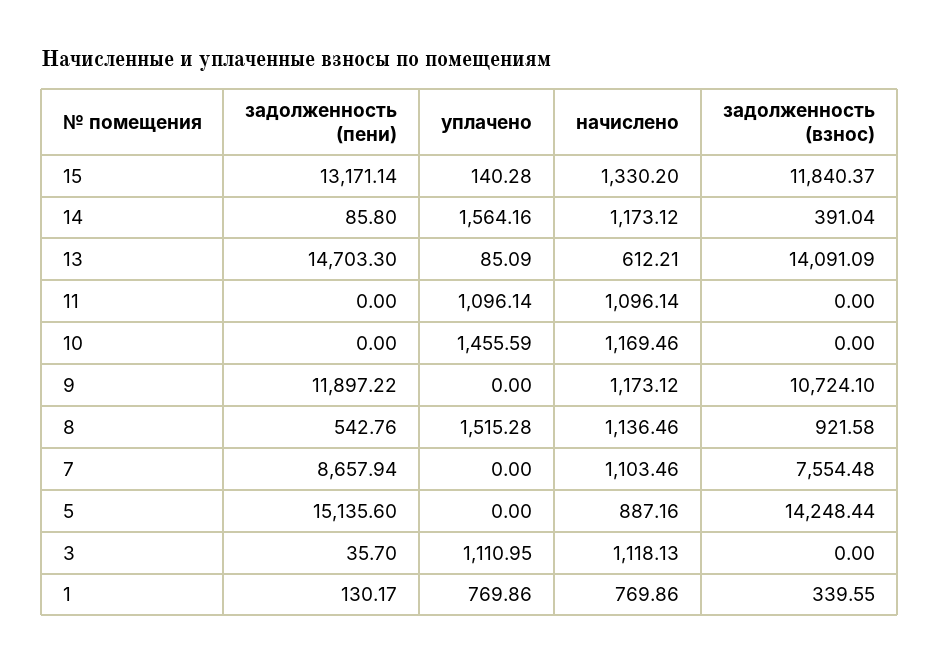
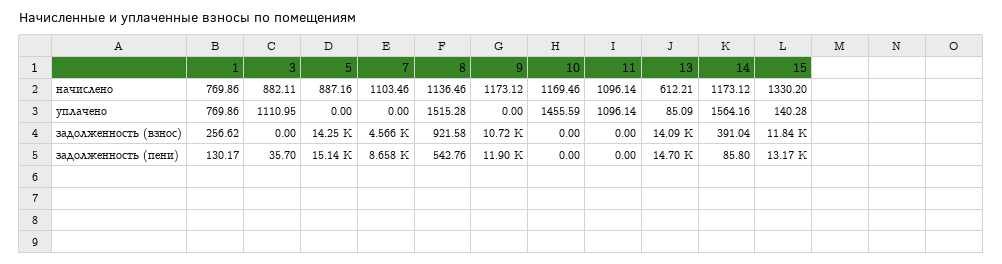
  {
    "задолженность (пени)": {
      "15": 13171.14,
      "14": 85.8,
      "13": 14703.3,
      "11": 0,
      "10": 0,
      "9": 11897.22,
      "8": 542.76,
      "7": 8657.94,
      "5": 15135.6,
      "3": 35.7,
      "1": 130.17
    },
    "уплачено": {
      "15": 140.28,
      "14": 1564.16,
      "13": 85.09,
      "11": 1096.14,
      "10": 1455.59,
      "9": 0,
      "8": 1515.28,
      "7": 0,
      "5": 0,
      "3": 1110.95,
      "1": 769.86
    },
    "начислено": {
      "15": 1330.2,
      "14": 1173.12,
      "13": 612.21,
      "11": 1096.14,
      "10": 1169.46,
      "9": 1173.12,
      "8": 1136.46,
      "7": 1103.46,
      "5": 887.16,
-     "3": 1118.13,
+     "3": 882.11,
      "1": 769.86
    },
    "задолженность (взнос)": {
      "15": 11840.37,
      "14": 391.04,
      "13": 14091.09,
      "11": 0,
      "10": 0,
      "9": 10724.1,
      "8": 921.58,
-     "7": 7554.48,
+     "7": 4566,
      "5": 14248.44,
      "3": 0,
-     "1": 339.55
+     "1": 256.62
    }
  }

